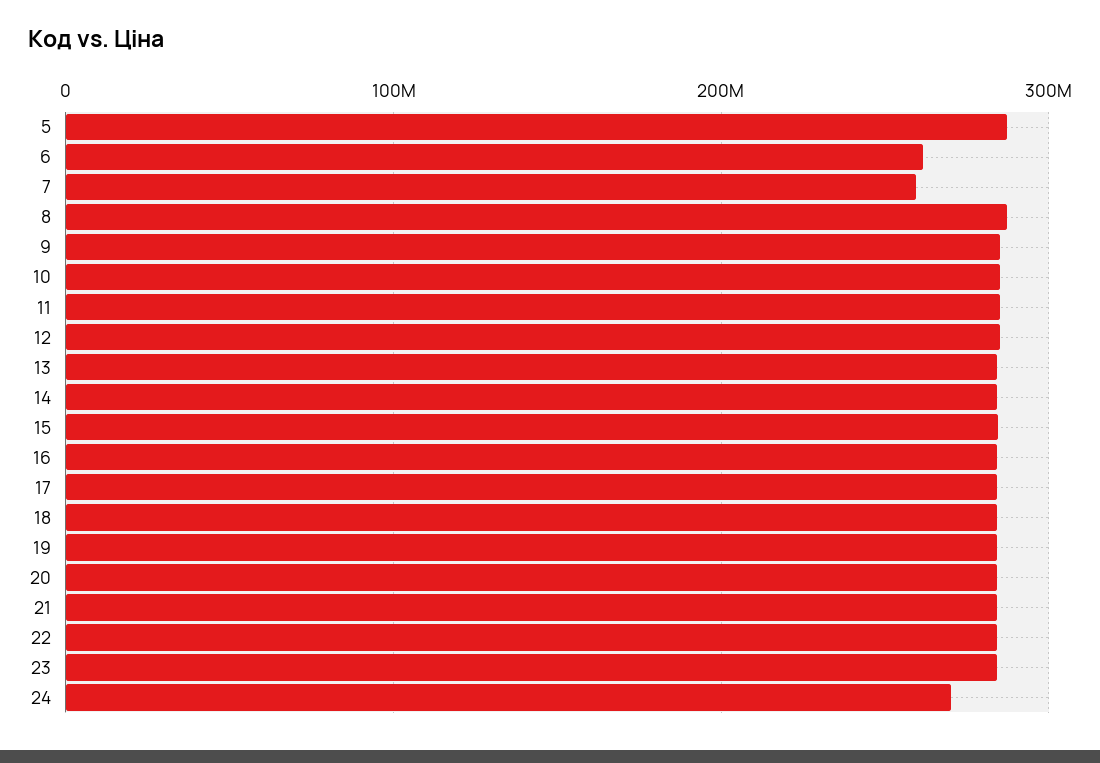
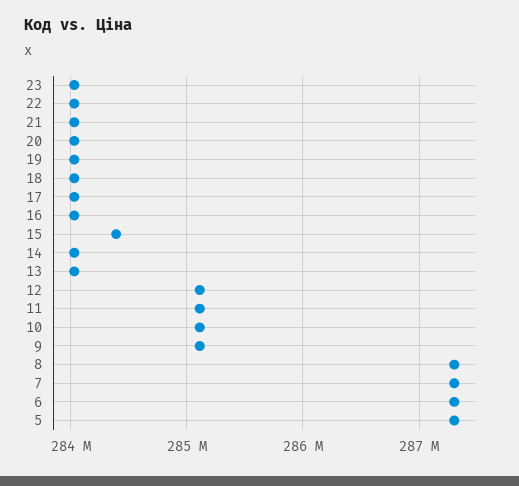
  {
    "5": 287300000,
-   "6": 260000000,
+   "6": 287300000,
-   "7": 260000000,
+   "7": 287300000,
    "8": 287300000,
    "9": 285100000,
    "10": 285100000,
    "11": 285100000,
    "12": 285100000,
    "13": 284000000,
    "14": 284000000,
    "15": 284400000,
    "16": 284000000,
    "17": 284000000,
    "18": 284000000,
    "19": 284000000,
    "20": 284000000,
    "21": 284000000,
    "22": 284000000,
-   "23": 284000000,
+   "23": 284000000
-   "24": 270000000
  }

